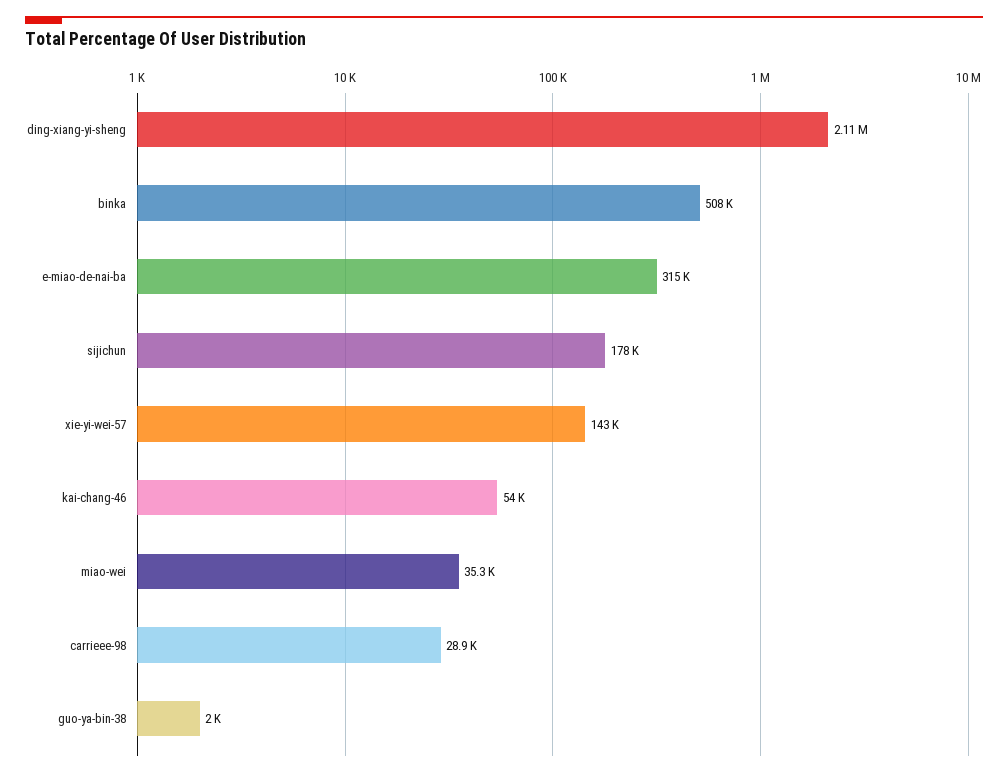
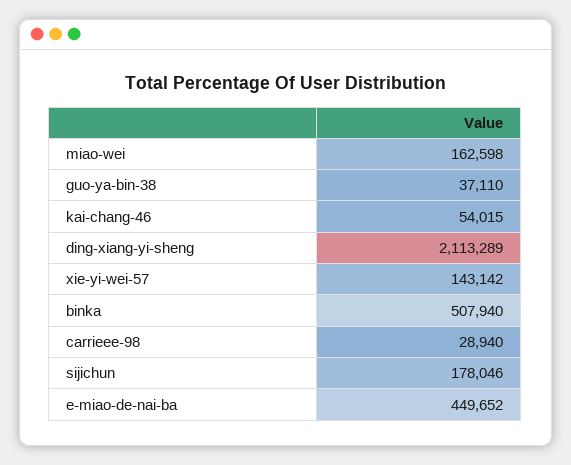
  {
    "ding-xiang-yi-sheng": 2113289,
    "binka": 507940,
-   "e-miao-de-nai-ba": 315000,
+   "e-miao-de-nai-ba": 449652,
    "sijichun": 178046,
    "xie-yi-wei-57": 143142,
    "kai-chang-46": 54015,
-   "miao-wei": 35300,
+   "miao-wei": 162598,
    "carrieee-98": 28940,
-   "guo-ya-bin-38": 2000
+   "guo-ya-bin-38": 37110
  }

